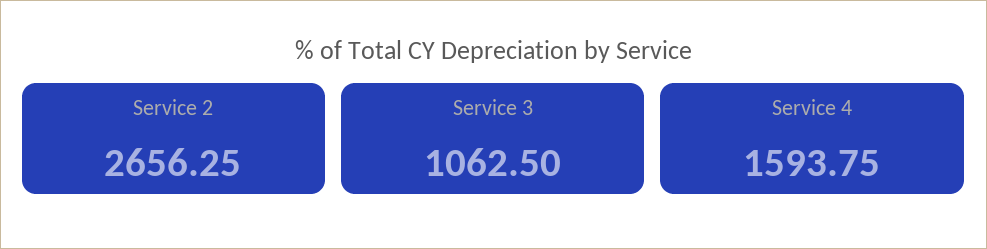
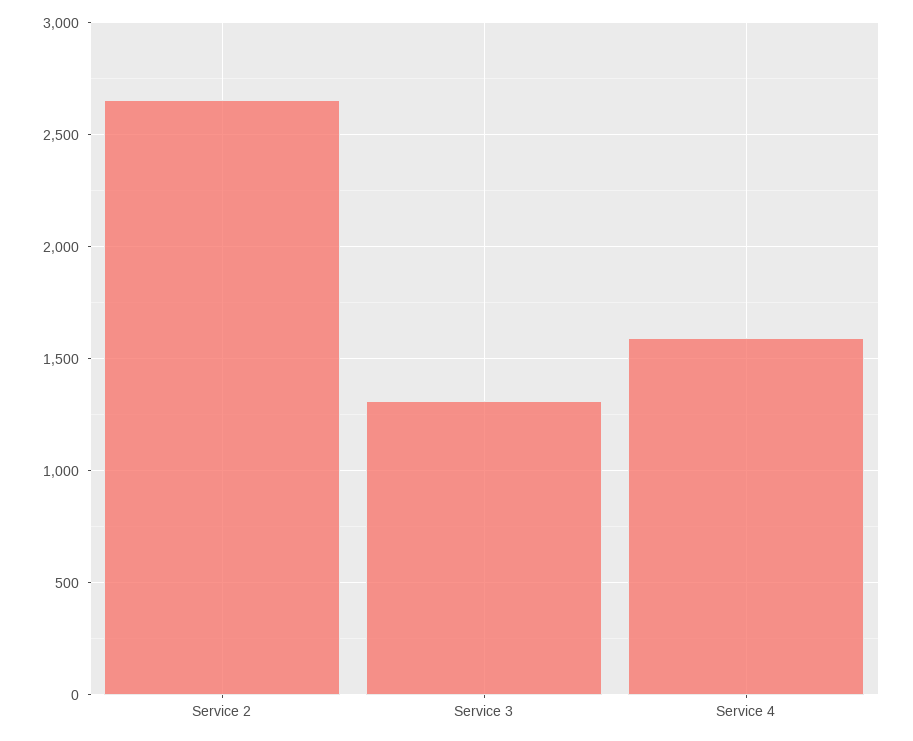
  {
    "Service 2": 2656.25,
-   "Service 3": 1062.5,
+   "Service 3": 1300,
    "Service 4": 1593.75
  }

